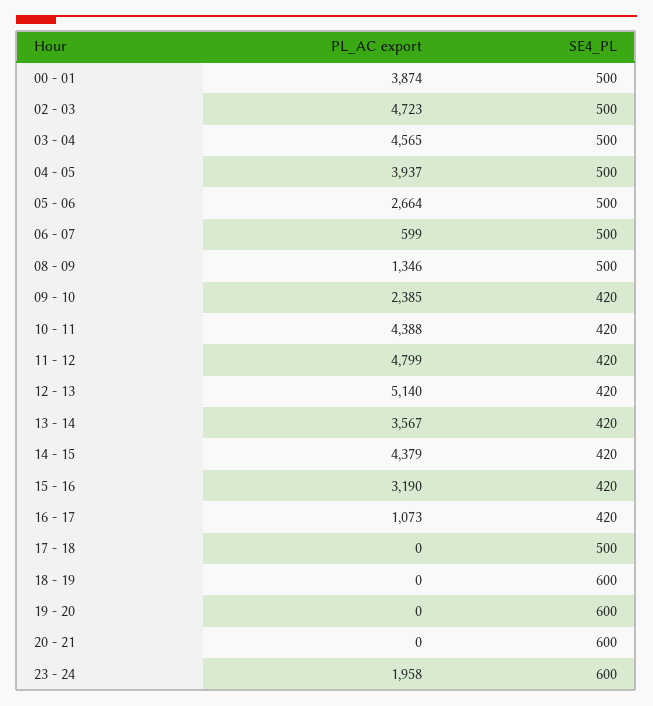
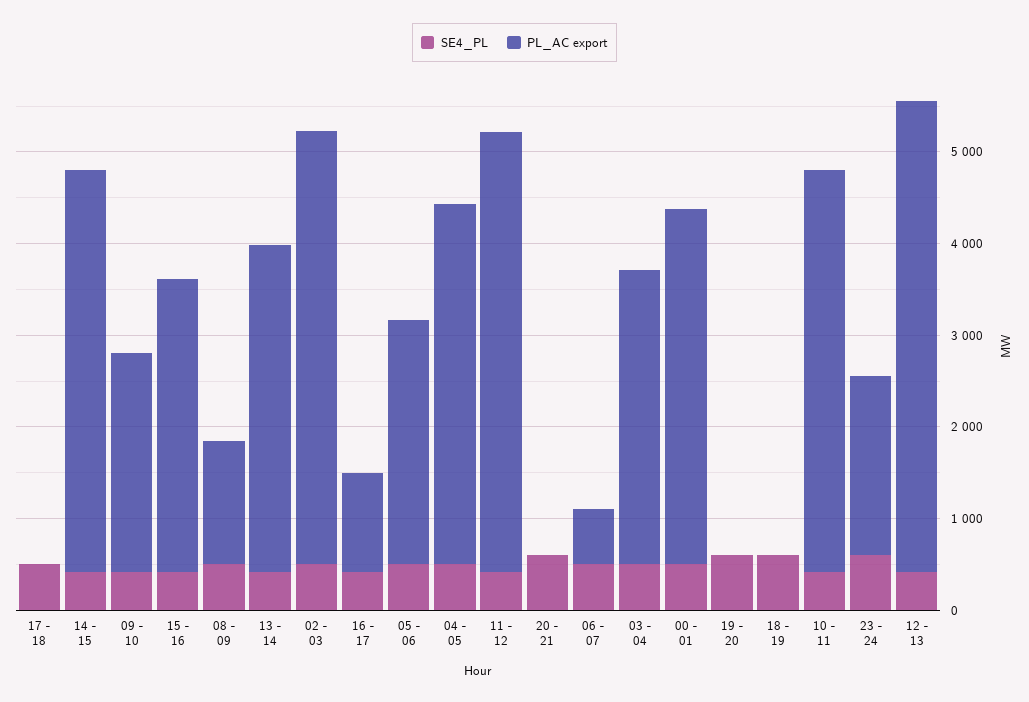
  {
    "PL_AC export": {
      "00 - 01": 3874,
      "02 - 03": 4723,
-     "03 - 04": 4565,
+     "03 - 04": 3200,
      "04 - 05": 3937,
      "05 - 06": 2664,
      "06 - 07": 599,
      "08 - 09": 1346,
      "09 - 10": 2385,
      "10 - 11": 4388,
      "11 - 12": 4799,
      "12 - 13": 5140,
      "13 - 14": 3567,
      "14 - 15": 4379,
      "15 - 16": 3190,
      "16 - 17": 1073,
      "17 - 18": 0,
      "18 - 19": 0,
      "19 - 20": 0,
      "20 - 21": 0,
      "23 - 24": 1958
    },
    "SE4_PL": {
      "00 - 01": 500,
      "02 - 03": 500,
      "03 - 04": 500,
      "04 - 05": 500,
      "05 - 06": 500,
      "06 - 07": 500,
      "08 - 09": 500,
      "09 - 10": 420,
      "10 - 11": 420,
      "11 - 12": 420,
      "12 - 13": 420,
      "13 - 14": 420,
      "14 - 15": 420,
      "15 - 16": 420,
      "16 - 17": 420,
      "17 - 18": 500,
      "18 - 19": 600,
      "19 - 20": 600,
      "20 - 21": 600,
      "23 - 24": 600
    }
  }

